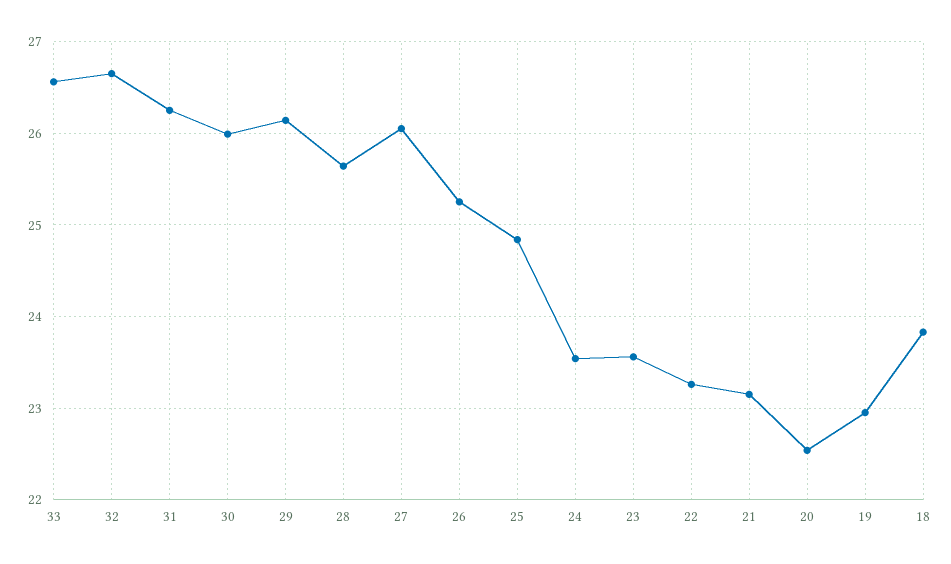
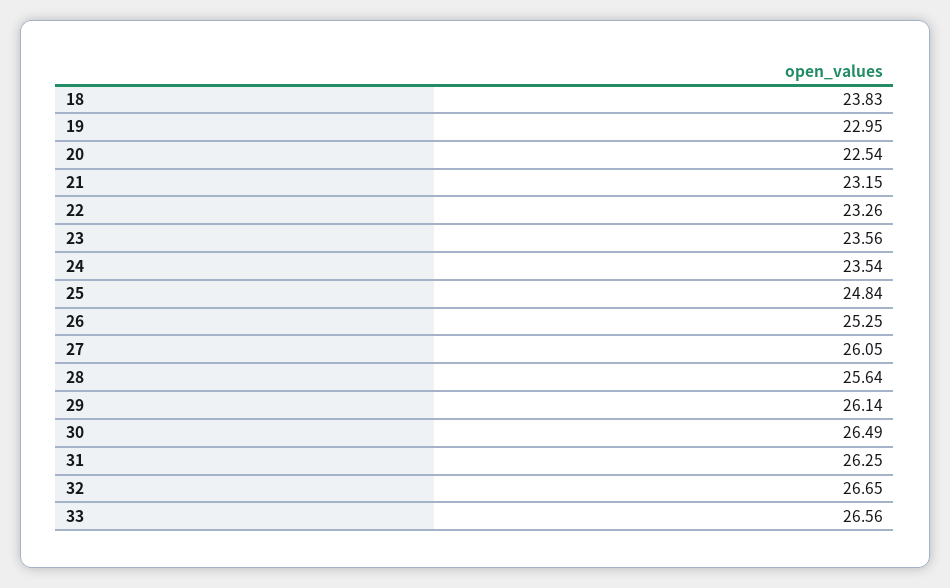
  {
    "33": 26.56,
    "32": 26.65,
    "31": 26.25,
-   "30": 26,
+   "30": 26.49,
    "29": 26.14,
    "28": 25.64,
    "27": 26.05,
    "26": 25.25,
    "25": 24.84,
    "24": 23.54,
    "23": 23.56,
    "22": 23.26,
    "21": 23.15,
    "20": 22.54,
    "19": 22.95,
    "18": 23.83
  }

